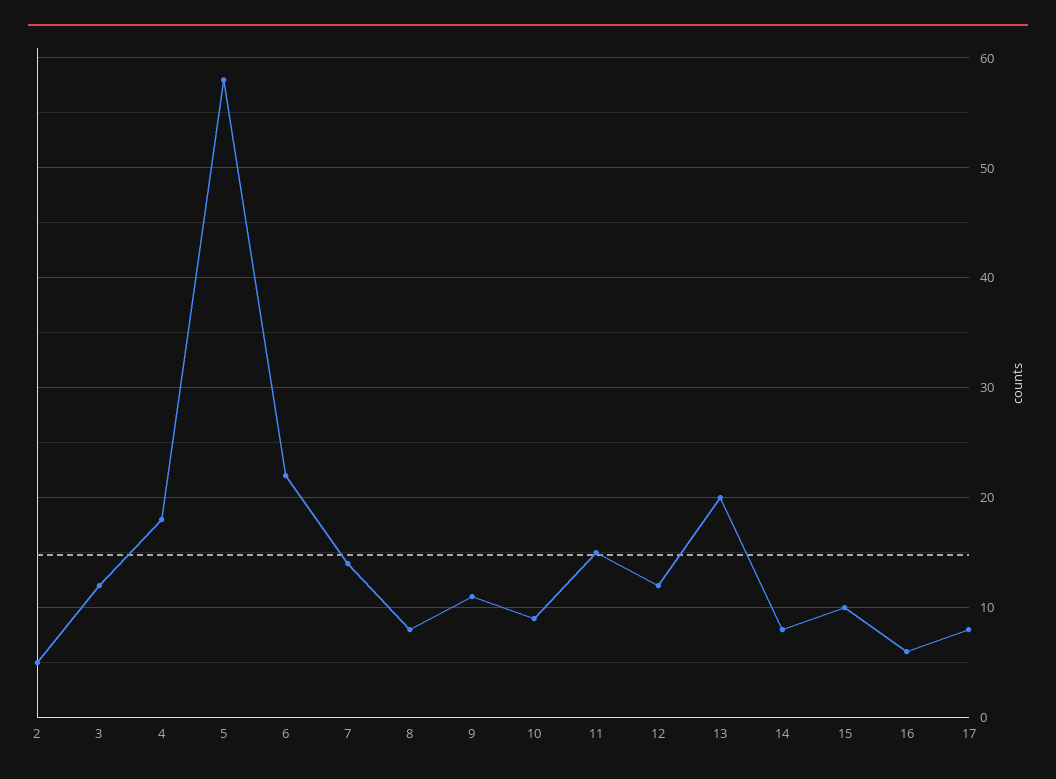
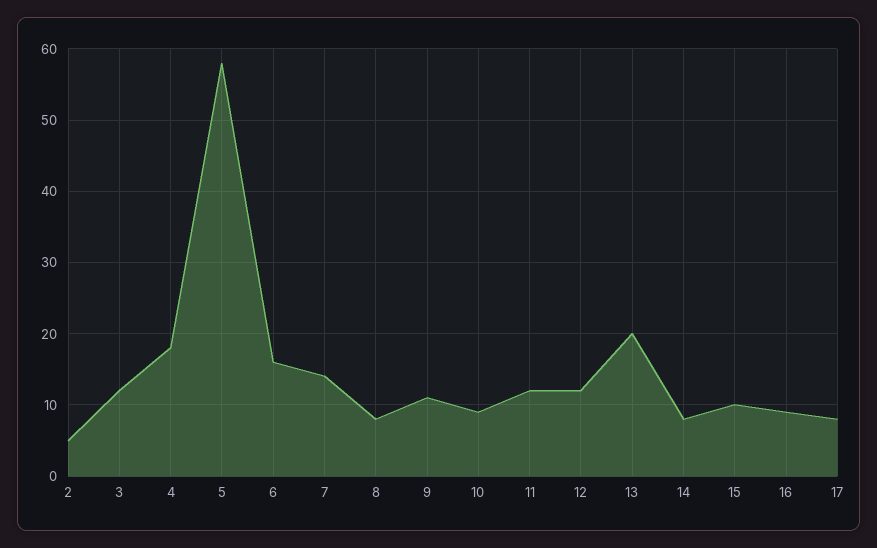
  {
    "2": 5,
    "3": 12,
    "4": 18,
    "5": 58,
-   "6": 22,
+   "6": 16,
    "7": 14,
    "8": 8,
    "9": 11,
    "10": 9,
-   "11": 15,
+   "11": 12,
    "12": 12,
    "13": 20,
    "14": 8,
    "15": 10,
-   "16": 6,
+   "16": 9,
    "17": 8
  }

